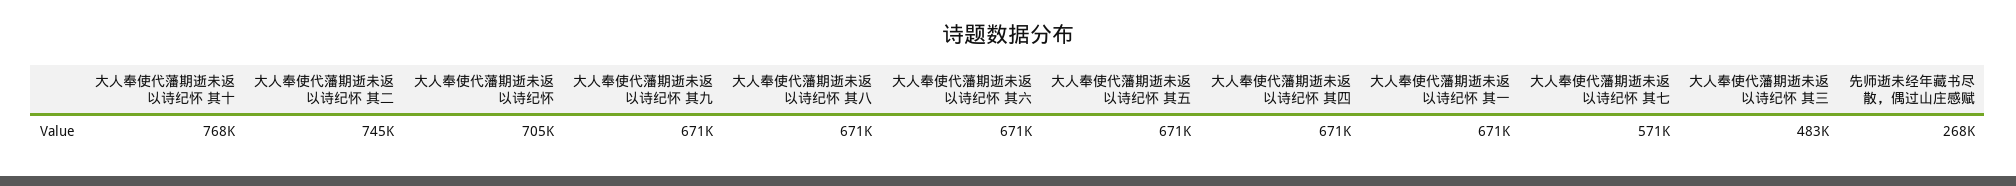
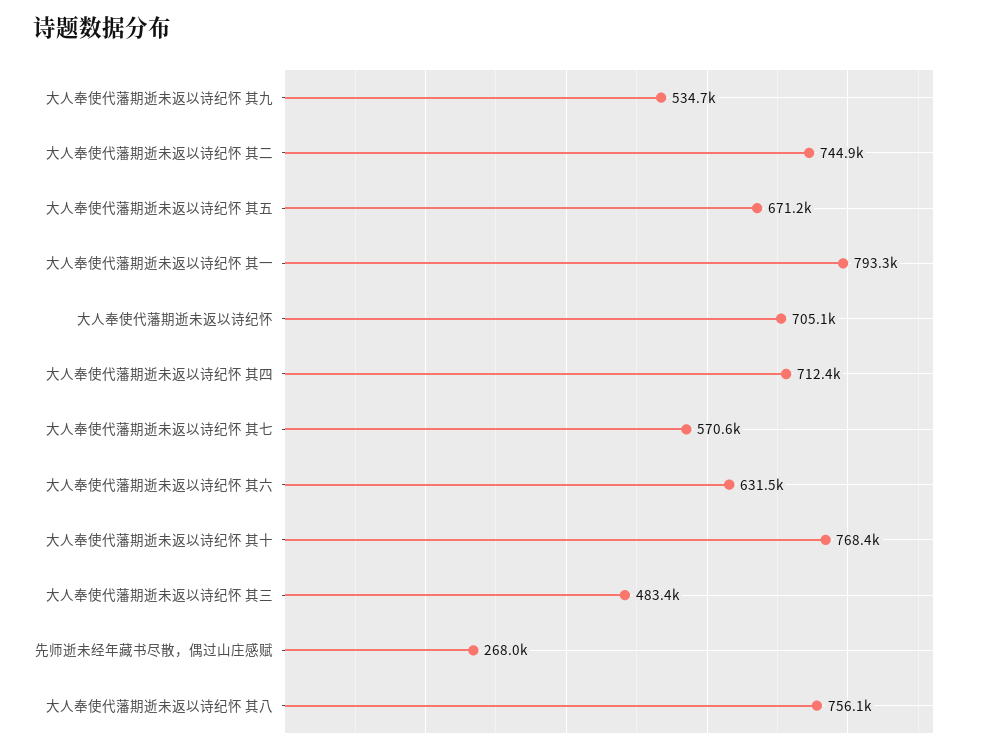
  {
    "大人奉使代藩期逝未返以诗纪怀 其十": 768400,
    "大人奉使代藩期逝未返以诗纪怀 其二": 744900,
    "大人奉使代藩期逝未返以诗纪怀": 705100,
-   "大人奉使代藩期逝未返以诗纪怀 其九": 671000,
+   "大人奉使代藩期逝未返以诗纪怀 其九": 534700,
-   "大人奉使代藩期逝未返以诗纪怀 其八": 671000,
+   "大人奉使代藩期逝未返以诗纪怀 其八": 756100,
-   "大人奉使代藩期逝未返以诗纪怀 其六": 671000,
+   "大人奉使代藩期逝未返以诗纪怀 其六": 631500,
    "大人奉使代藩期逝未返以诗纪怀 其五": 671200,
-   "大人奉使代藩期逝未返以诗纪怀 其四": 671000,
+   "大人奉使代藩期逝未返以诗纪怀 其四": 712400,
-   "大人奉使代藩期逝未返以诗纪怀 其一": 671000,
+   "大人奉使代藩期逝未返以诗纪怀 其一": 793300,
    "大人奉使代藩期逝未返以诗纪怀 其七": 570600,
    "大人奉使代藩期逝未返以诗纪怀 其三": 483400,
    "先师逝未经年藏书尽散，偶过山庄感赋": 268000
  }

